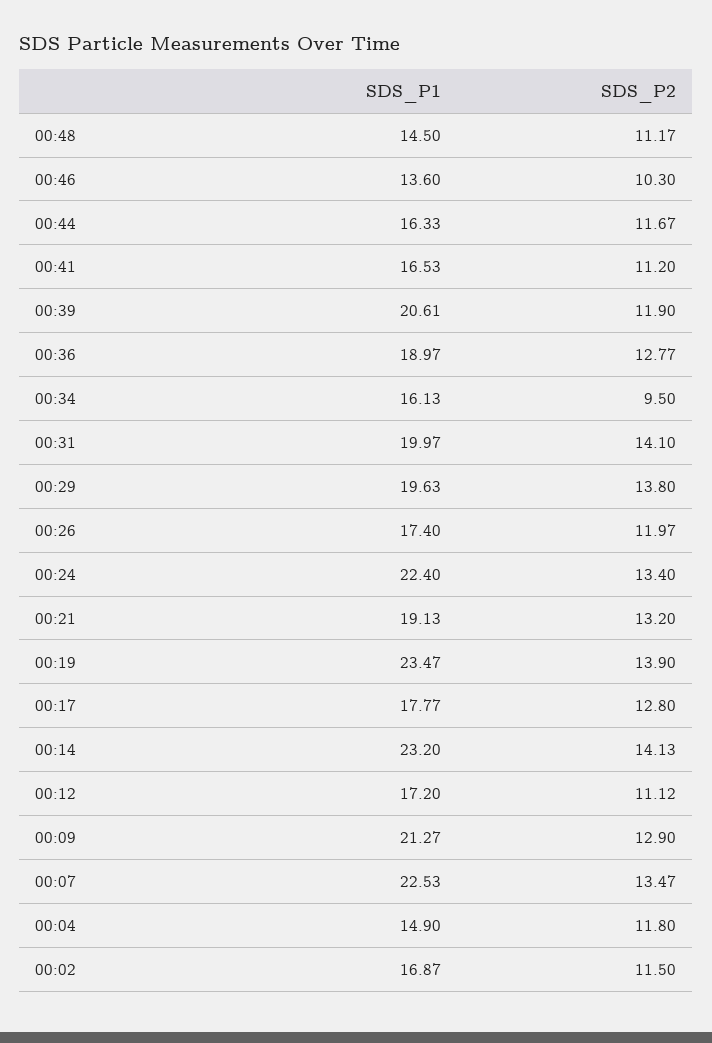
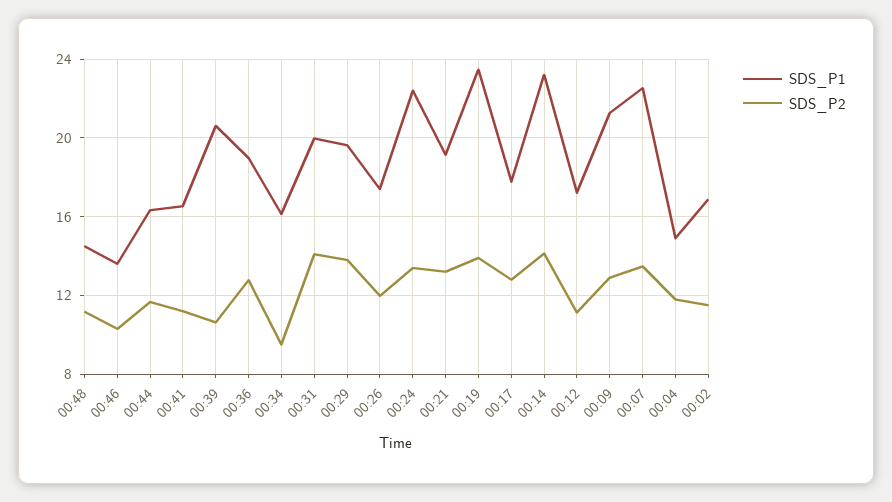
  {
    "SDS_P1": {
      "00:48": 14.5,
      "00:46": 13.6,
      "00:44": 16.33,
      "00:41": 16.53,
      "00:39": 20.61,
      "00:36": 18.97,
      "00:34": 16.13,
      "00:31": 19.97,
      "00:29": 19.63,
      "00:26": 17.4,
      "00:24": 22.4,
      "00:21": 19.13,
      "00:19": 23.47,
      "00:17": 17.77,
      "00:14": 23.2,
      "00:12": 17.2,
      "00:09": 21.27,
      "00:07": 22.53,
      "00:04": 14.9,
      "00:02": 16.87
    },
    "SDS_P2": {
      "00:48": 11.17,
      "00:46": 10.3,
      "00:44": 11.67,
      "00:41": 11.2,
-     "00:39": 11.9,
+     "00:39": 10.5,
      "00:36": 12.77,
      "00:34": 9.5,
      "00:31": 14.1,
      "00:29": 13.8,
      "00:26": 11.97,
      "00:24": 13.4,
      "00:21": 13.2,
      "00:19": 13.9,
      "00:17": 12.8,
      "00:14": 14.13,
      "00:12": 11.12,
      "00:09": 12.9,
      "00:07": 13.47,
      "00:04": 11.8,
      "00:02": 11.5
    }
  }

